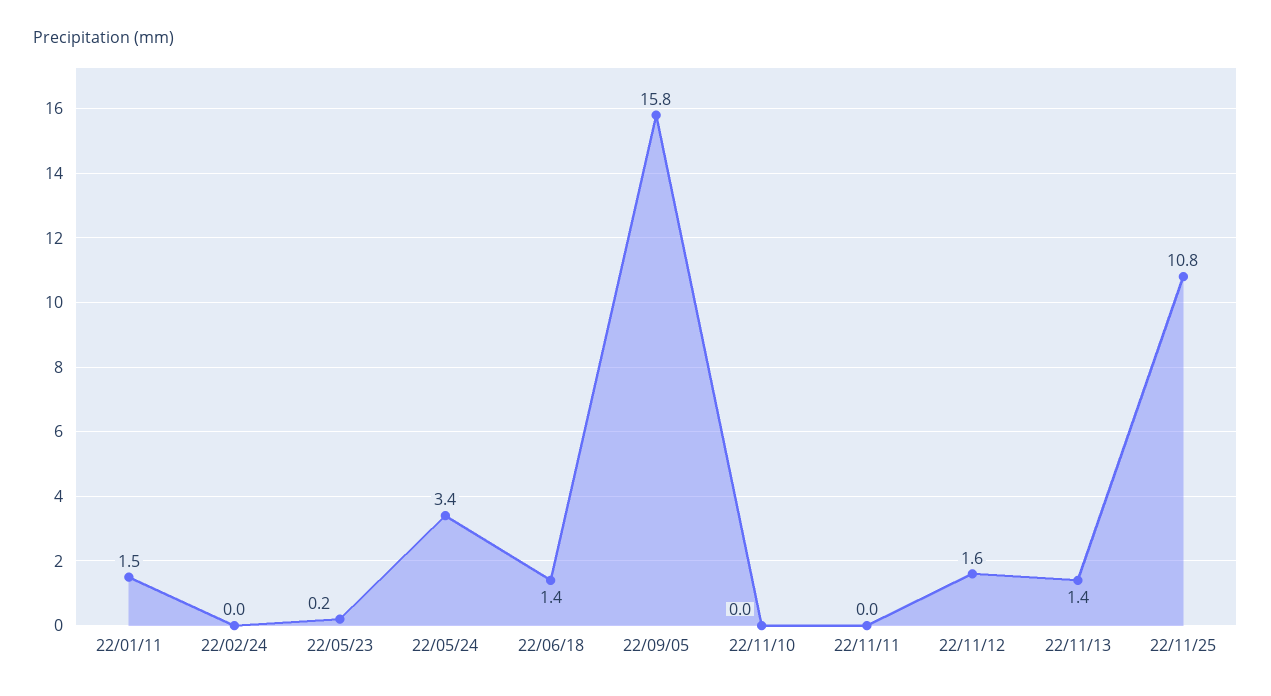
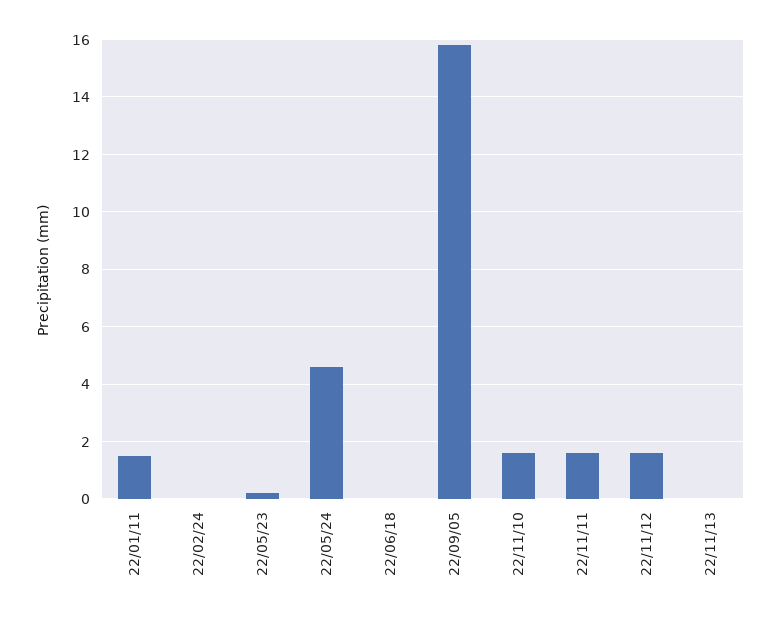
  {
    "22/01/11": 1.5,
    "22/02/24": 0,
    "22/05/23": 0.2,
-   "22/05/24": 3.4,
+   "22/05/24": 4.5,
-   "22/06/18": 1.4,
+   "22/06/18": 0,
    "22/09/05": 15.8,
-   "22/11/10": 0,
+   "22/11/10": 1.5,
-   "22/11/11": 0,
+   "22/11/11": 1.5,
    "22/11/12": 1.6,
-   "22/11/13": 1.4,
+   "22/11/13": 0
-   "22/11/25": 10.8
  }

